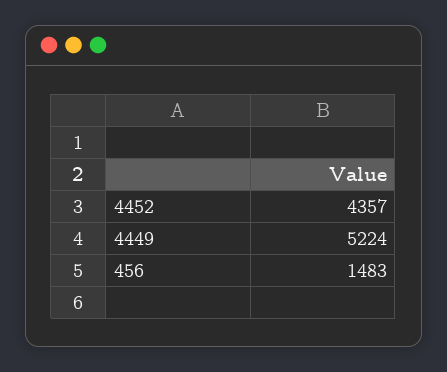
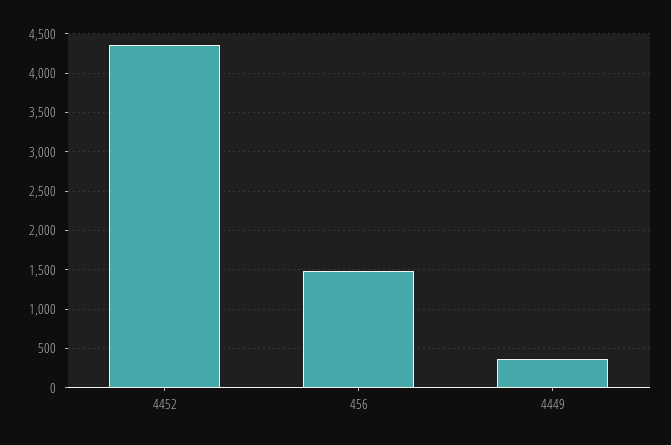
  {
    "4452": 4357,
-   "4449": 5224,
+   "4449": 400,
    "456": 1483
  }

